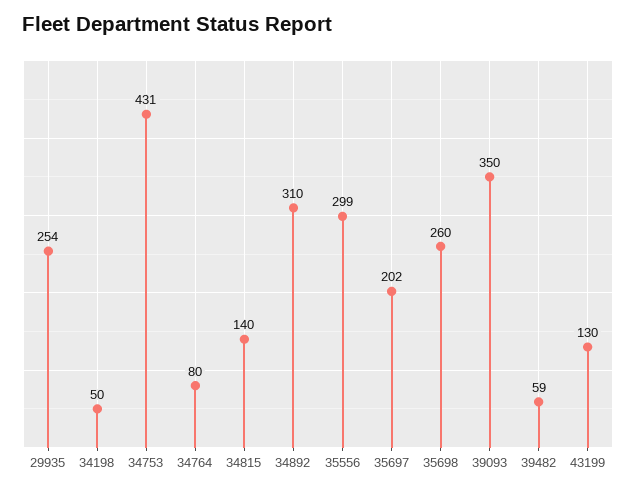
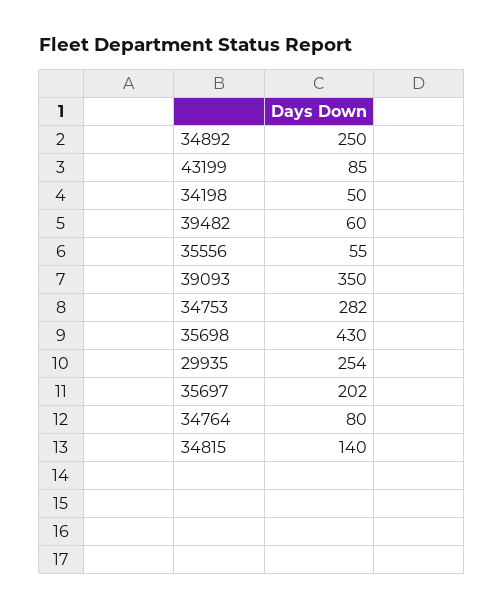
  {
    "29935": 254,
    "34198": 50,
-   "34753": 431,
+   "34753": 282,
    "34764": 80,
    "34815": 140,
-   "34892": 310,
+   "34892": 250,
-   "35556": 299,
+   "35556": 55,
    "35697": 202,
-   "35698": 260,
+   "35698": 430,
    "39093": 350,
-   "39482": 59,
+   "39482": 60,
-   "43199": 130
+   "43199": 85
  }

